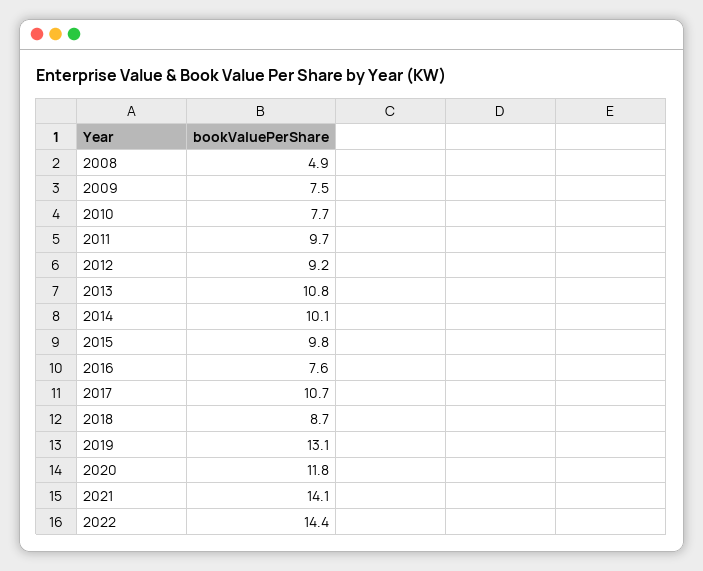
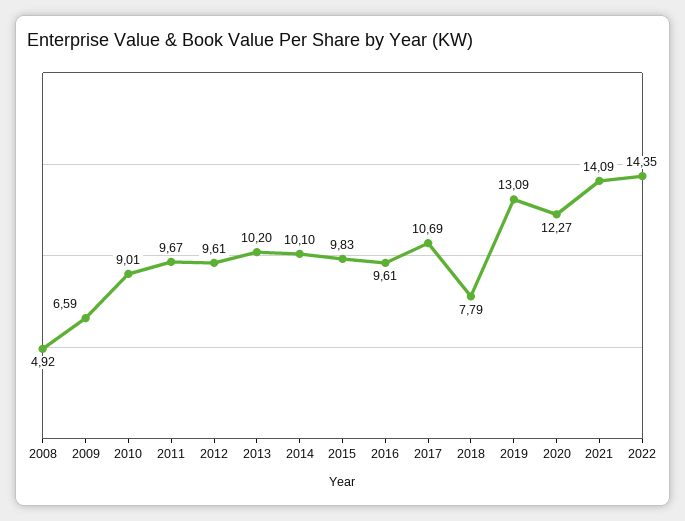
  {
    "2008": 4.92,
-   "2009": 7.5,
+   "2009": 6.59,
-   "2010": 7.7,
+   "2010": 9.01,
    "2011": 9.67,
-   "2012": 9.2,
+   "2012": 9.61,
-   "2013": 10.8,
+   "2013": 10.2,
    "2014": 10.1,
    "2015": 9.83,
-   "2016": 7.6,
+   "2016": 9.61,
    "2017": 10.69,
-   "2018": 8.7,
+   "2018": 7.79,
    "2019": 13.09,
-   "2020": 11.8,
+   "2020": 12.27,
    "2021": 14.09,
    "2022": 14.35
  }

